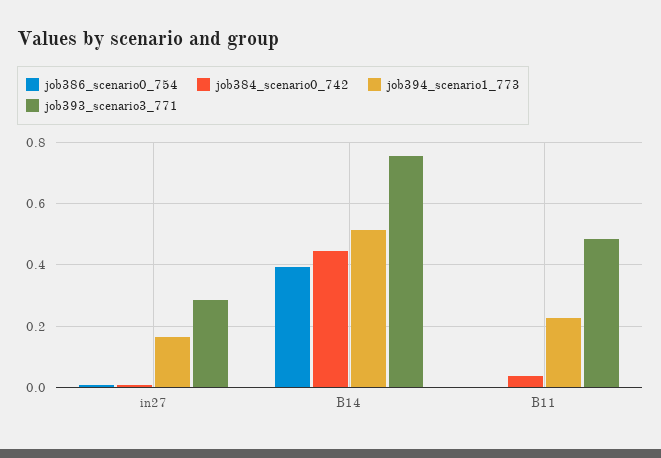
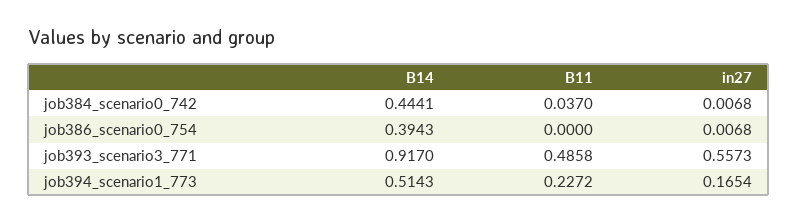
  {
    "job386_scenario0_754": {
      "in27": 0.0068,
      "B14": 0.3943,
      "B11": 0
    },
    "job384_scenario0_742": {
      "in27": 0.0068,
      "B14": 0.4441,
      "B11": 0.037
    },
    "job394_scenario1_773": {
      "in27": 0.1654,
      "B14": 0.5143,
      "B11": 0.2272
    },
    "job393_scenario3_771": {
-     "in27": 0.28,
+     "in27": 0.5573,
-     "B14": 0.76,
+     "B14": 0.917,
      "B11": 0.4858
    }
  }

